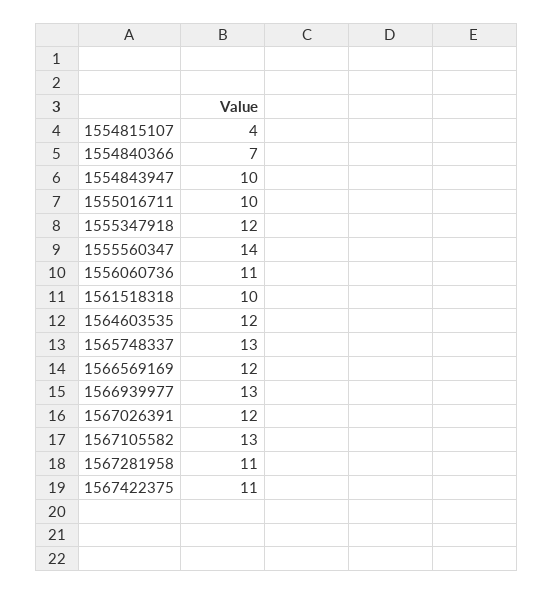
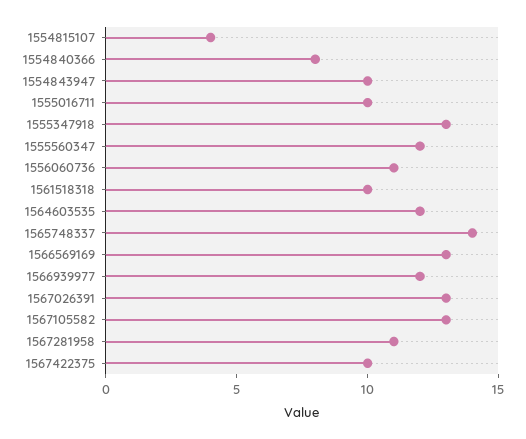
  {
    "1554815107": 4,
-   "1554840366": 7,
+   "1554840366": 8,
    "1554843947": 10,
    "1555016711": 10,
-   "1555347918": 12,
+   "1555347918": 13,
-   "1555560347": 14,
+   "1555560347": 12,
    "1556060736": 11,
    "1561518318": 10,
    "1564603535": 12,
-   "1565748337": 13,
+   "1565748337": 14,
-   "1566569169": 12,
+   "1566569169": 13,
-   "1566939977": 13,
+   "1566939977": 12,
-   "1567026391": 12,
+   "1567026391": 13,
    "1567105582": 13,
    "1567281958": 11,
-   "1567422375": 11
+   "1567422375": 10
  }

